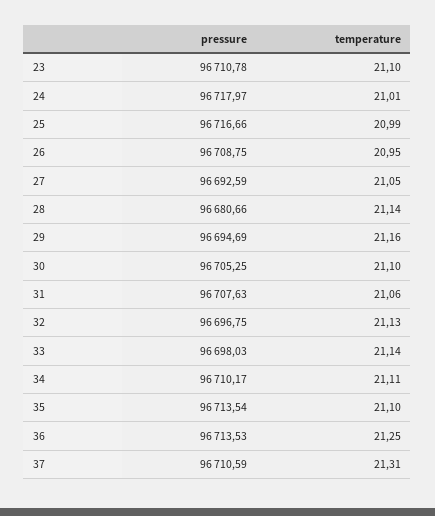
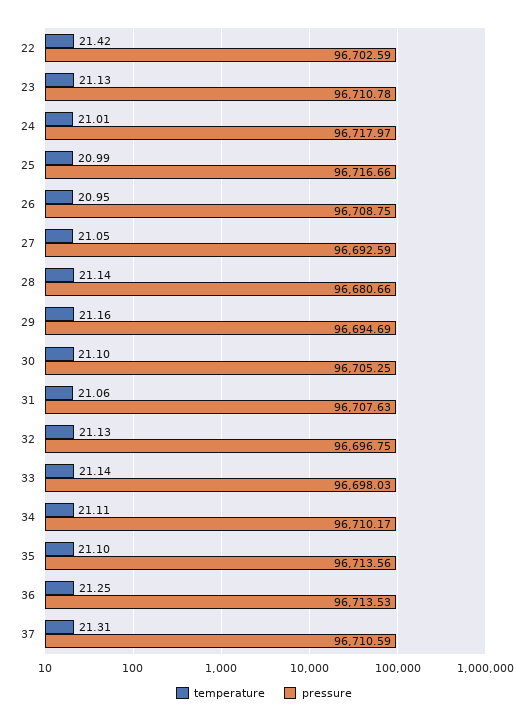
  {
    "pressure": {
      "23": 96710.78,
      "24": 96717.97,
      "25": 96716.66,
      "26": 96708.75,
      "27": 96692.59,
      "28": 96680.66,
      "29": 96694.69,
      "30": 96705.25,
      "31": 96707.63,
      "32": 96696.75,
      "33": 96698.03,
      "34": 96710.17,
-     "35": 96713.54,
+     "35": 96713.56,
      "36": 96713.53,
-     "37": 96710.59
+     "37": 96710.59,
+     "22": 96702.59
    },
    "temperature": {
-     "23": 21.1,
+     "23": 21.13,
      "24": 21.01,
      "25": 20.99,
      "26": 20.95,
      "27": 21.05,
      "28": 21.14,
      "29": 21.16,
      "30": 21.1,
      "31": 21.06,
      "32": 21.13,
      "33": 21.14,
      "34": 21.11,
      "35": 21.1,
      "36": 21.25,
-     "37": 21.31
+     "37": 21.31,
+     "22": 21.42
    }
  }

